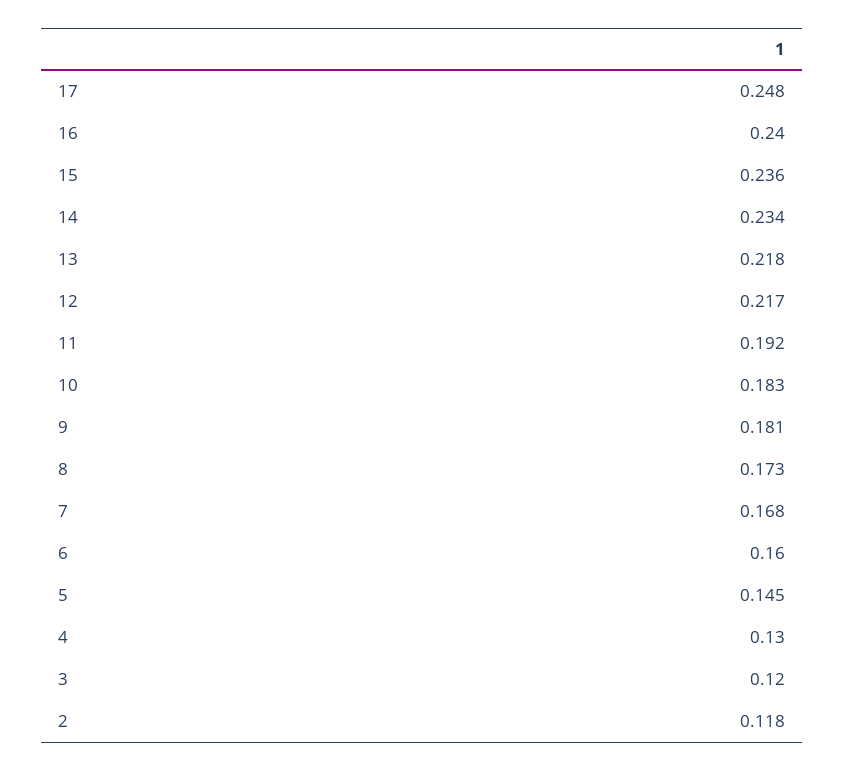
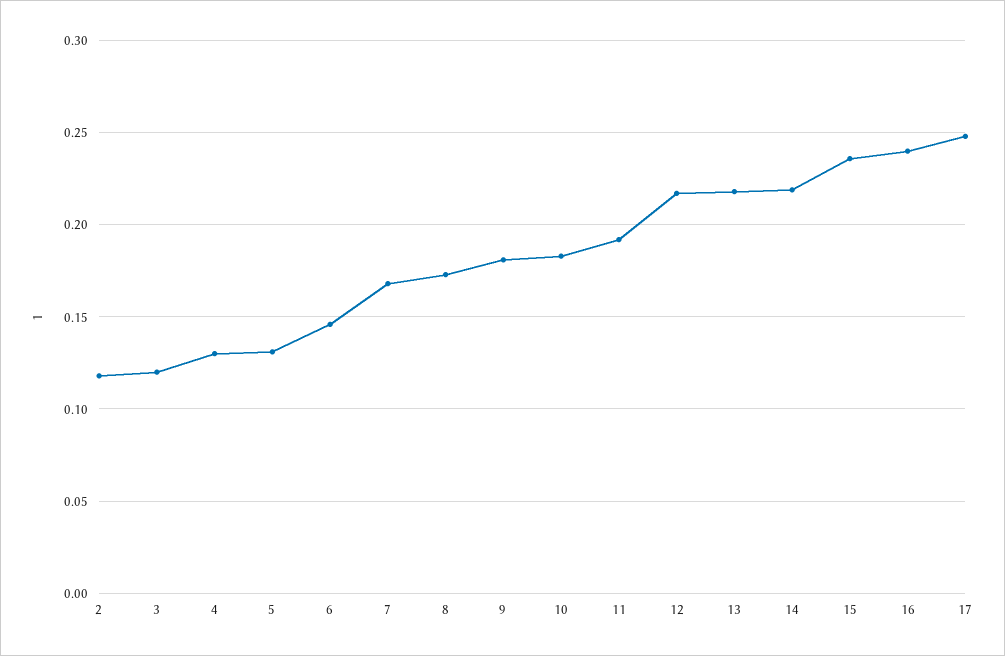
  {
    "17": 0.248,
    "16": 0.24,
    "15": 0.236,
-   "14": 0.234,
+   "14": 0.22,
    "13": 0.218,
    "12": 0.217,
    "11": 0.192,
    "10": 0.183,
    "9": 0.181,
    "8": 0.173,
    "7": 0.168,
-   "6": 0.16,
+   "6": 0.145,
-   "5": 0.145,
+   "5": 0.13,
    "4": 0.13,
    "3": 0.12,
    "2": 0.118
  }

